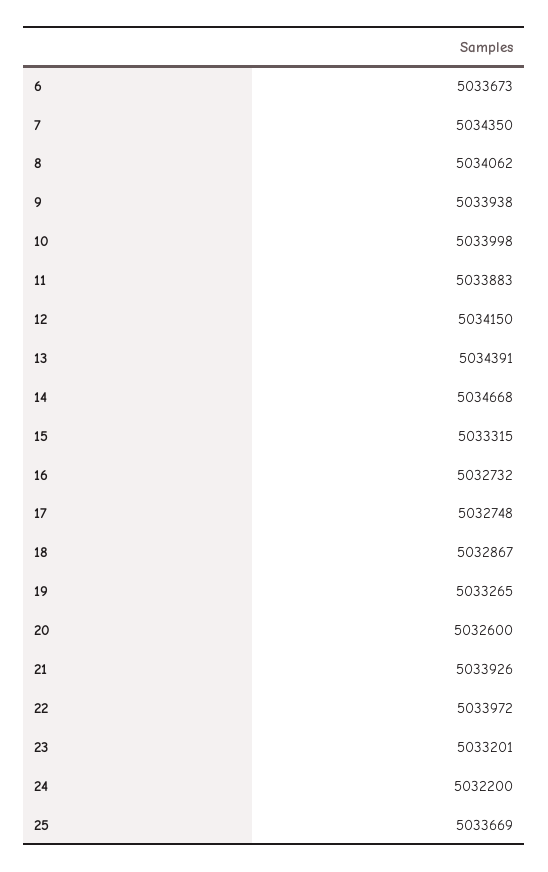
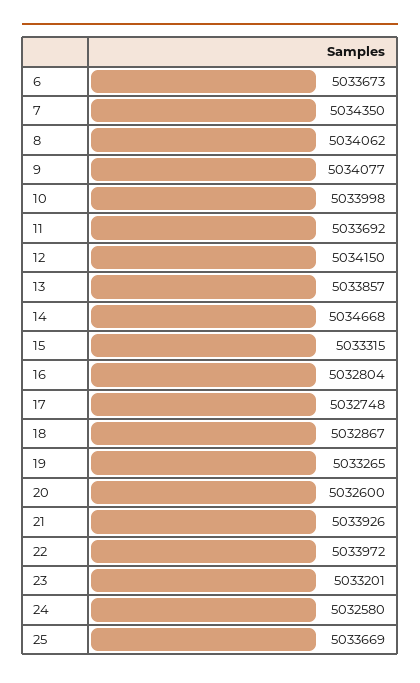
  {
    "6": 5033673,
    "7": 5034350,
    "8": 5034062,
-   "9": 5033938,
+   "9": 5034077,
    "10": 5033998,
-   "11": 5033883,
+   "11": 5033692,
    "12": 5034150,
-   "13": 5034391,
+   "13": 5033857,
    "14": 5034668,
    "15": 5033315,
-   "16": 5032732,
+   "16": 5032804,
    "17": 5032748,
    "18": 5032867,
    "19": 5033265,
    "20": 5032600,
    "21": 5033926,
    "22": 5033972,
    "23": 5033201,
-   "24": 5032200,
+   "24": 5032580,
    "25": 5033669
  }

